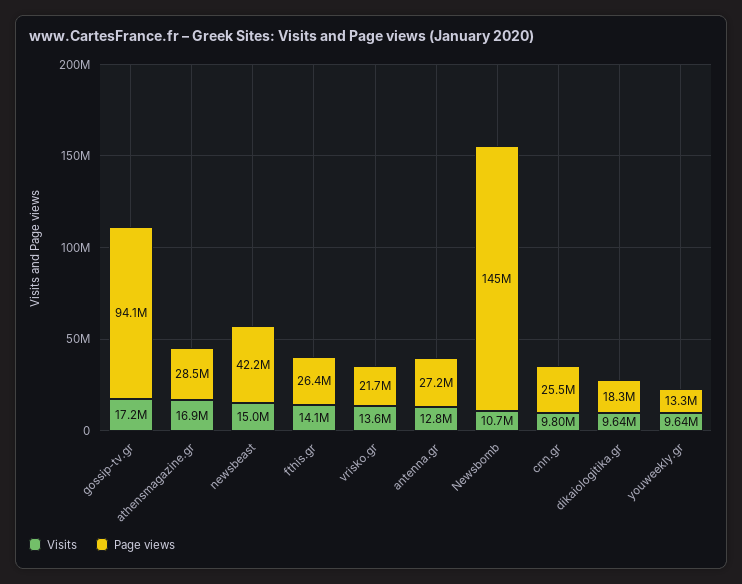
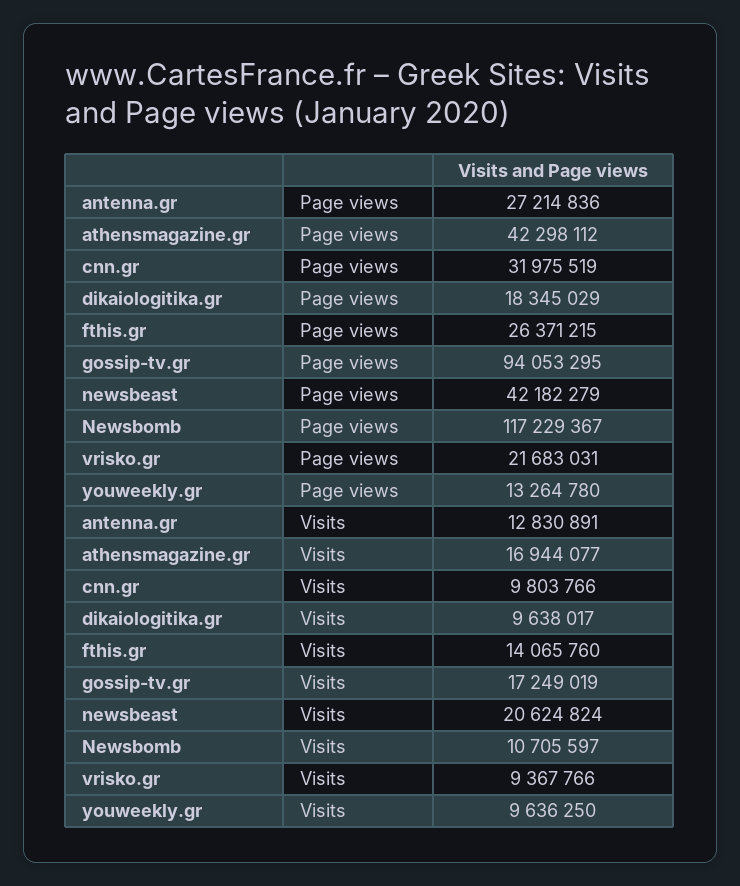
  {
    "Visits": {
      "gossip-tv.gr": 17249019,
      "athensmagazine.gr": 16944077,
-     "newsbeast": 15000000,
+     "newsbeast": 20624824,
      "fthis.gr": 14065760,
-     "vrisko.gr": 13600000,
+     "vrisko.gr": 9367766,
      "antenna.gr": 12830891,
      "Newsbomb": 10705597,
      "cnn.gr": 9803766,
      "dikaiologitika.gr": 9638017,
      "youweekly.gr": 9636250
    },
    "Page views": {
      "gossip-tv.gr": 94053295,
-     "athensmagazine.gr": 28500000,
+     "athensmagazine.gr": 42298112,
      "newsbeast": 42182279,
      "fthis.gr": 26371215,
      "vrisko.gr": 21683031,
      "antenna.gr": 27214836,
-     "Newsbomb": 145000000,
+     "Newsbomb": 117229367,
-     "cnn.gr": 25500000,
+     "cnn.gr": 31975519,
      "dikaiologitika.gr": 18345029,
      "youweekly.gr": 13264780
    }
  }

